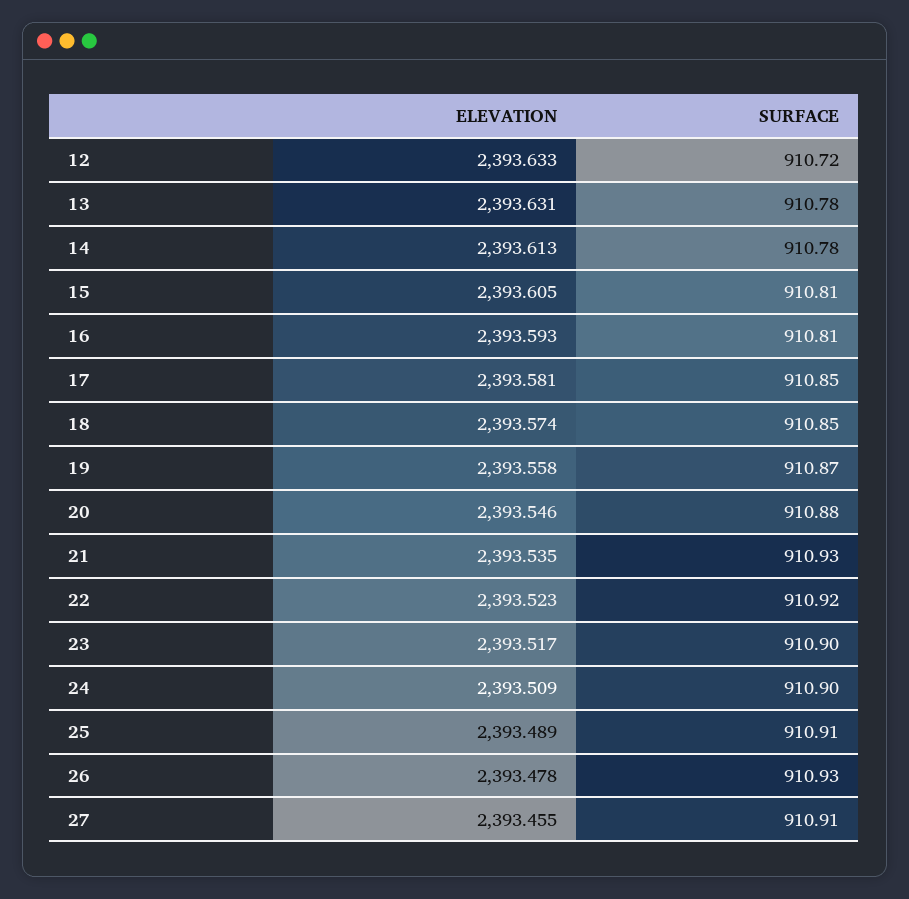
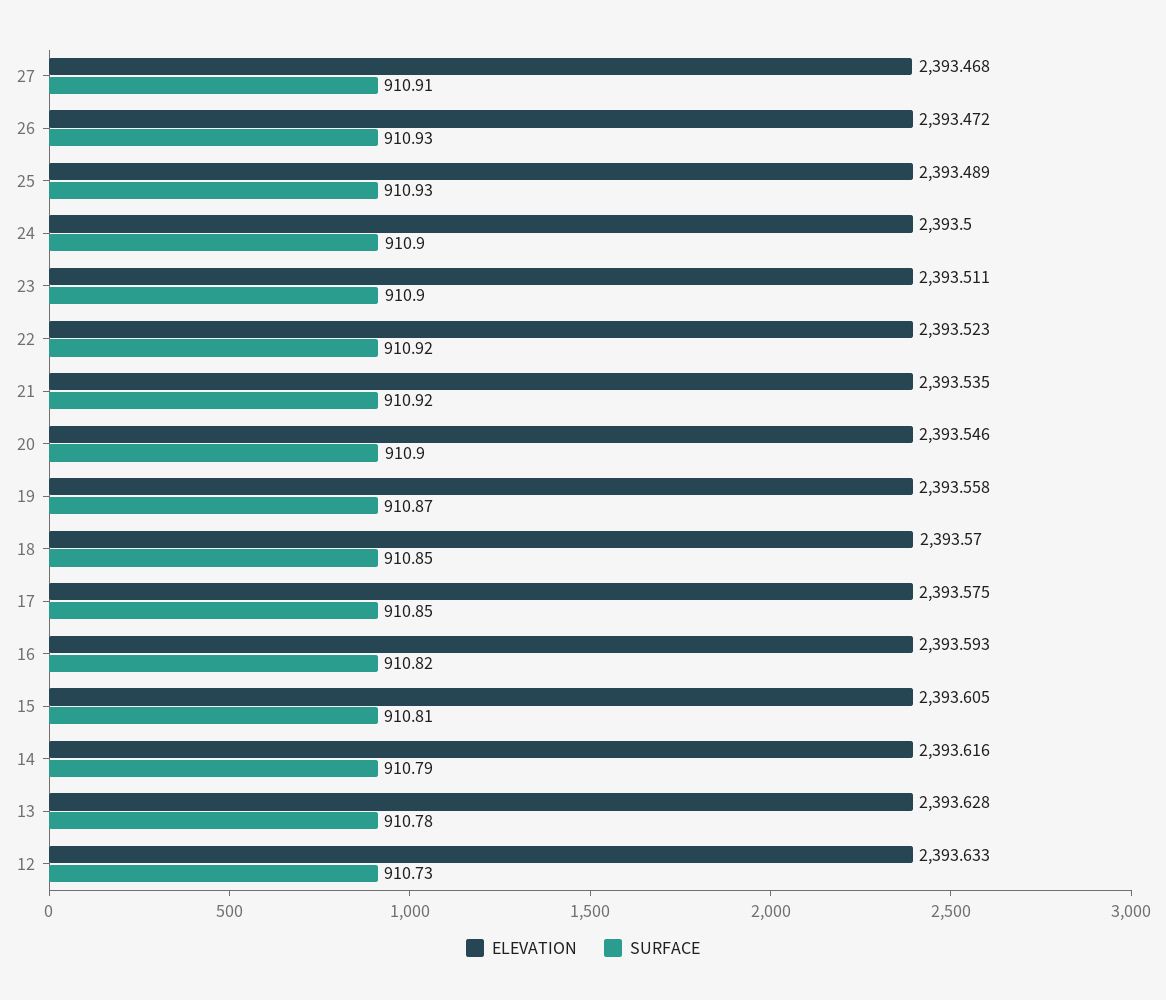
  {
    "ELEVATION": {
      "12": 2393.633,
-     "13": 2393.631,
+     "13": 2393.628,
-     "14": 2393.613,
+     "14": 2393.616,
      "15": 2393.605,
      "16": 2393.593,
-     "17": 2393.581,
+     "17": 2393.575,
-     "18": 2393.574,
+     "18": 2393.57,
      "19": 2393.558,
      "20": 2393.546,
      "21": 2393.535,
      "22": 2393.523,
-     "23": 2393.517,
+     "23": 2393.511,
-     "24": 2393.509,
+     "24": 2393.5,
      "25": 2393.489,
-     "26": 2393.478,
+     "26": 2393.472,
-     "27": 2393.455
+     "27": 2393.468
    },
    "SURFACE": {
-     "12": 910.72,
+     "12": 910.73,
      "13": 910.78,
-     "14": 910.78,
+     "14": 910.79,
      "15": 910.81,
-     "16": 910.81,
+     "16": 910.82,
      "17": 910.85,
      "18": 910.85,
      "19": 910.87,
-     "20": 910.88,
+     "20": 910.9,
-     "21": 910.93,
+     "21": 910.92,
      "22": 910.92,
      "23": 910.9,
      "24": 910.9,
-     "25": 910.91,
+     "25": 910.93,
      "26": 910.93,
      "27": 910.91
    }
  }

